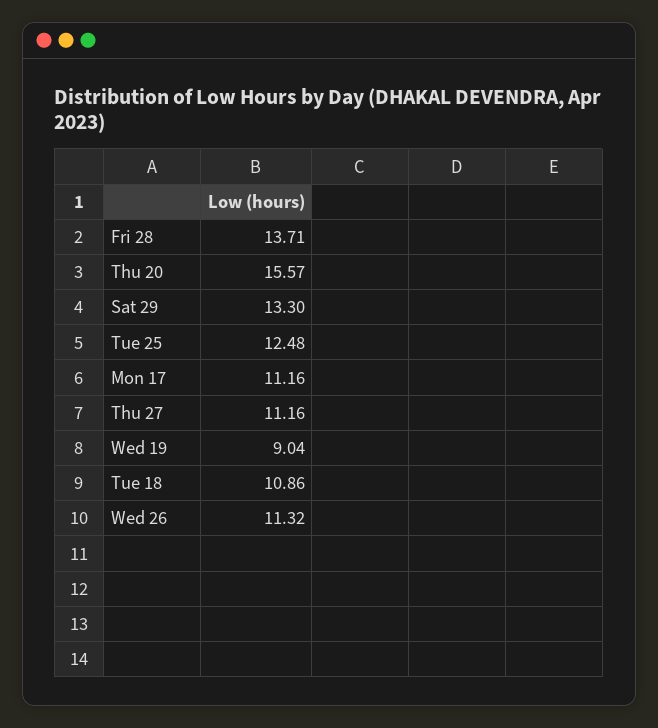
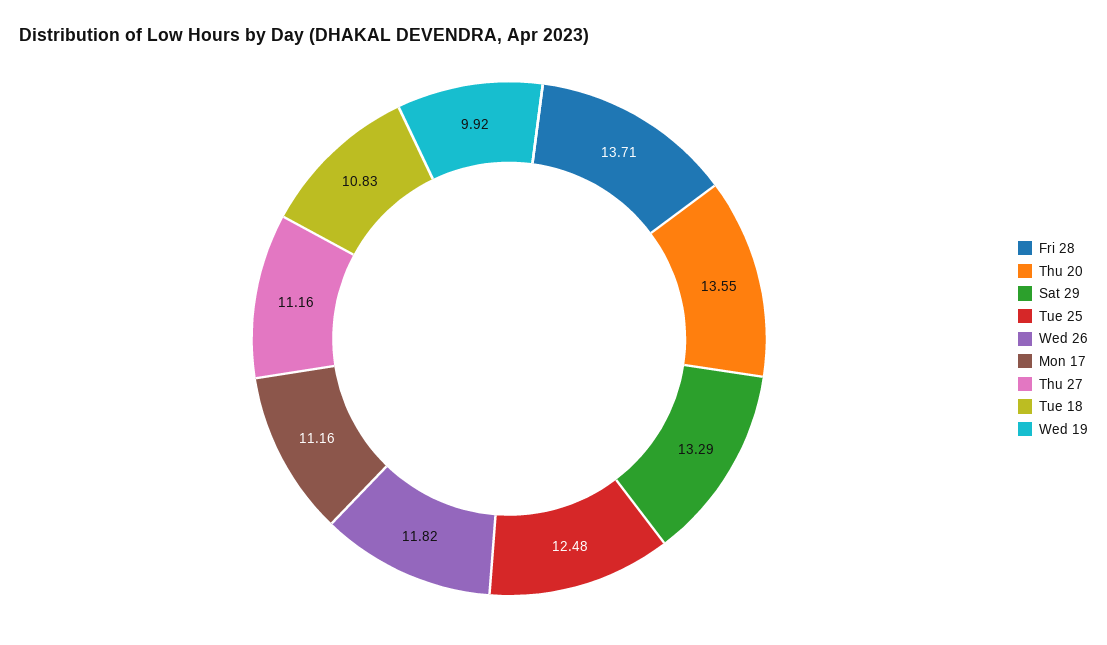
  {
    "Fri 28": 13.71,
-   "Thu 20": 15.57,
+   "Thu 20": 13.55,
-   "Sat 29": 13.3,
+   "Sat 29": 13.29,
    "Tue 25": 12.48,
    "Mon 17": 11.16,
    "Thu 27": 11.16,
-   "Wed 19": 9.04,
+   "Wed 19": 9.92,
-   "Tue 18": 10.86,
+   "Tue 18": 10.83,
-   "Wed 26": 11.32
+   "Wed 26": 11.82
  }

